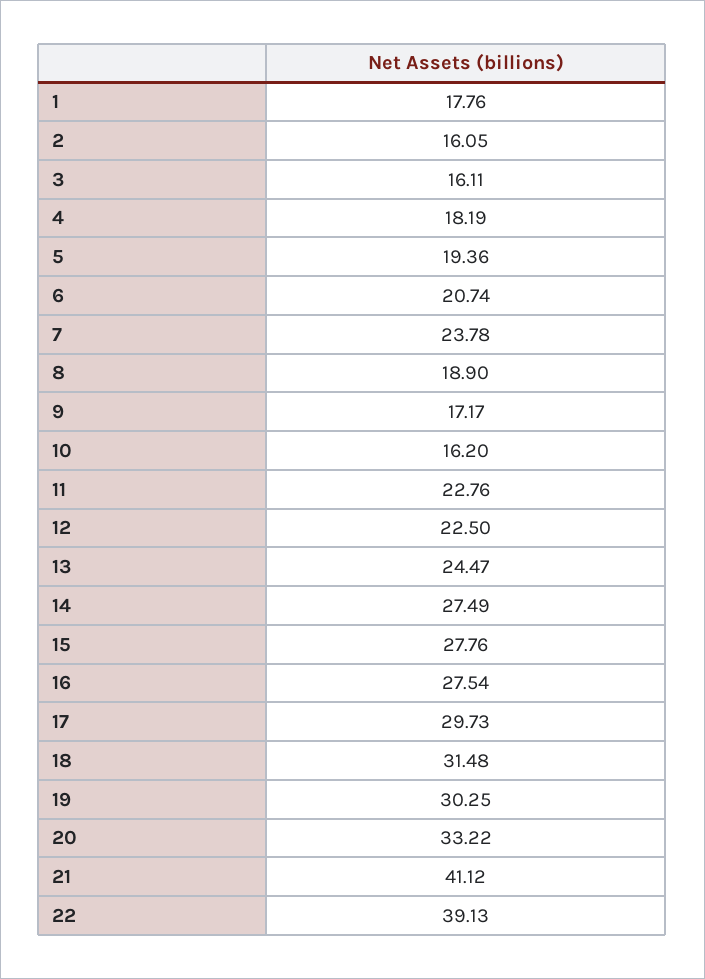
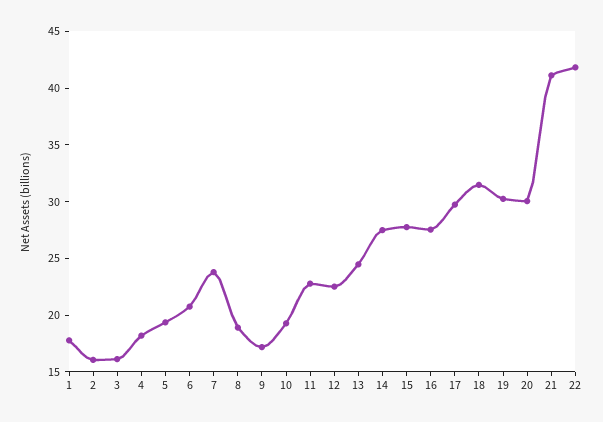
  {
    "1": 17.76,
    "2": 16.05,
    "3": 16.11,
    "4": 18.19,
    "5": 19.36,
    "6": 20.74,
    "7": 23.78,
    "8": 18.9,
    "9": 17.17,
-   "10": 16.2,
+   "10": 19,
    "11": 22.76,
    "12": 22.5,
    "13": 24.47,
    "14": 27.49,
    "15": 27.76,
    "16": 27.54,
    "17": 29.73,
    "18": 31.48,
    "19": 30.25,
-   "20": 33.22,
+   "20": 30,
    "21": 41.12,
-   "22": 39.13
+   "22": 42
  }

